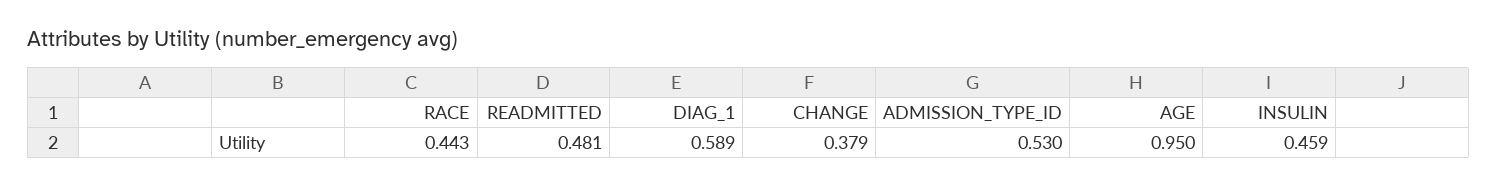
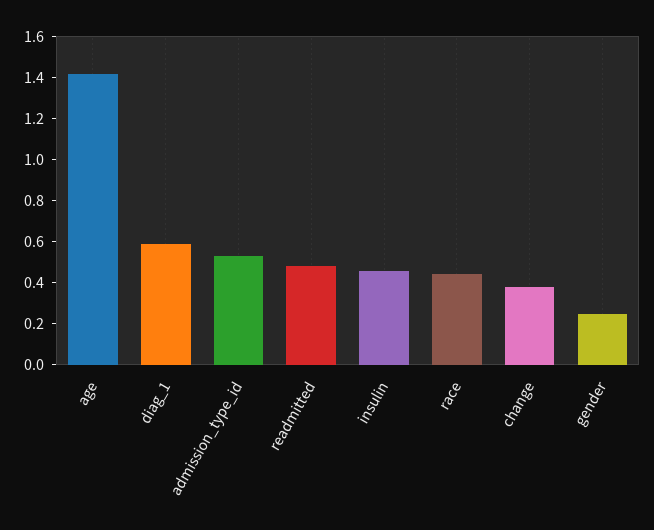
  {
    "RACE": 0.443,
    "READMITTED": 0.481,
    "DIAG_1": 0.589,
    "CHANGE": 0.379,
    "ADMISSION_TYPE_ID": 0.53,
-   "AGE": 0.95,
+   "AGE": 1.4,
-   "INSULIN": 0.459
+   "INSULIN": 0.459,
+   "gender": 0.25
  }

